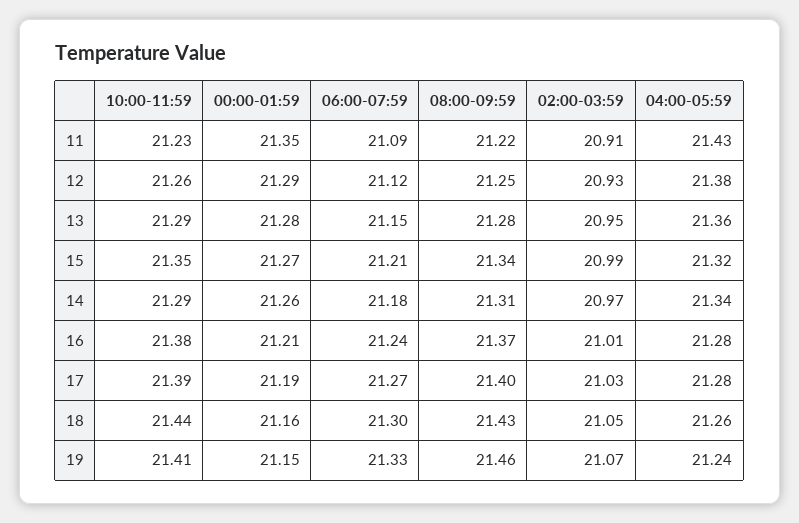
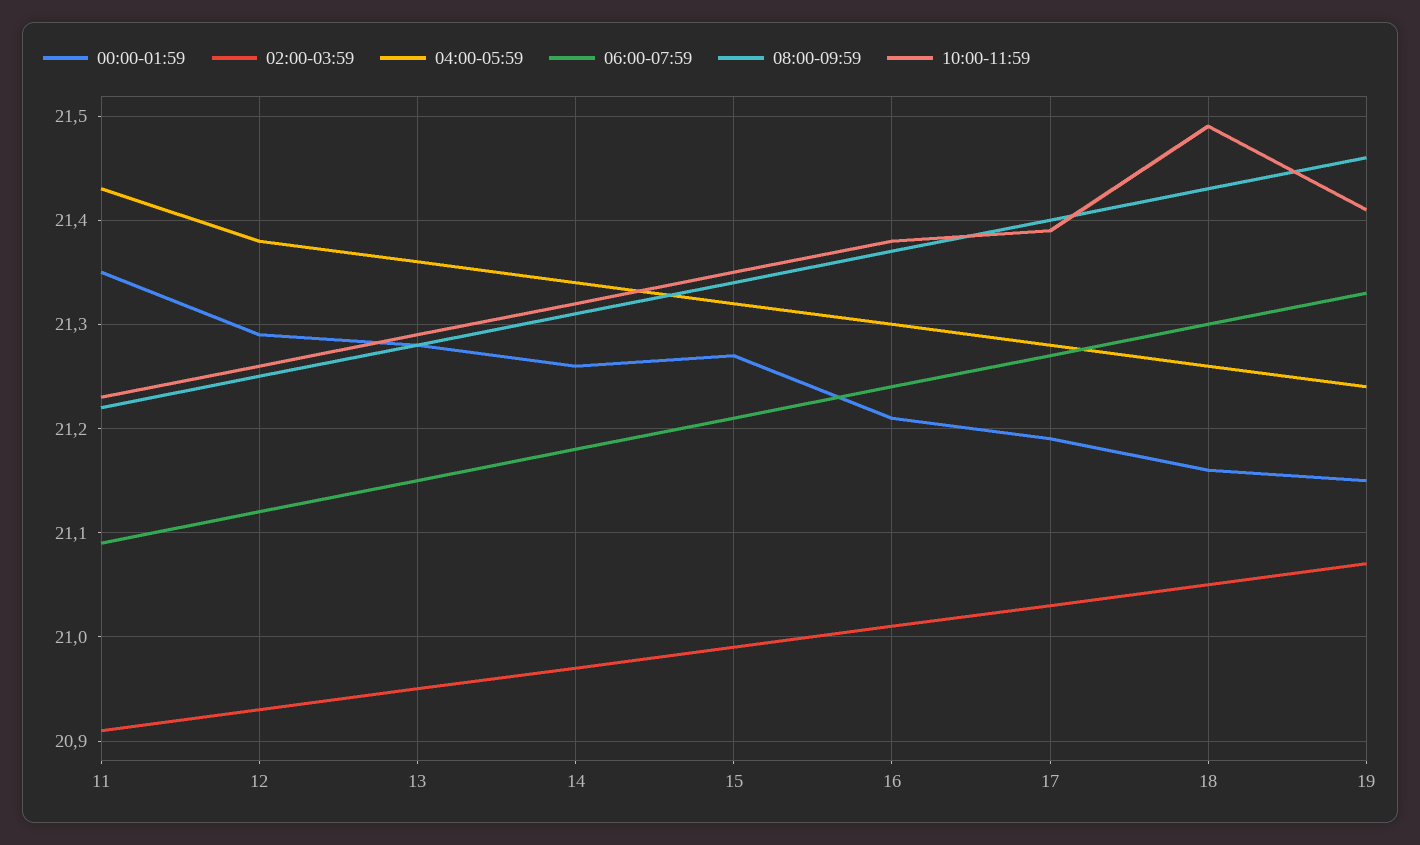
  {
    "10:00-11:59": {
      "11": 21.23,
      "12": 21.26,
      "13": 21.29,
      "15": 21.35,
-     "14": 21.29,
+     "14": 21.32,
      "16": 21.38,
      "17": 21.39,
-     "18": 21.44,
+     "18": 21.49,
      "19": 21.41
    },
    "00:00-01:59": {
      "11": 21.35,
      "12": 21.29,
      "13": 21.28,
      "15": 21.27,
      "14": 21.26,
      "16": 21.21,
      "17": 21.19,
      "18": 21.16,
      "19": 21.15
    },
    "06:00-07:59": {
      "11": 21.09,
      "12": 21.12,
      "13": 21.15,
      "15": 21.21,
      "14": 21.18,
      "16": 21.24,
      "17": 21.27,
      "18": 21.3,
      "19": 21.33
    },
    "08:00-09:59": {
      "11": 21.22,
      "12": 21.25,
      "13": 21.28,
      "15": 21.34,
      "14": 21.31,
      "16": 21.37,
      "17": 21.4,
      "18": 21.43,
      "19": 21.46
    },
    "02:00-03:59": {
      "11": 20.91,
      "12": 20.93,
      "13": 20.95,
      "15": 20.99,
      "14": 20.97,
      "16": 21.01,
      "17": 21.03,
      "18": 21.05,
      "19": 21.07
    },
    "04:00-05:59": {
      "11": 21.43,
      "12": 21.38,
      "13": 21.36,
      "15": 21.32,
      "14": 21.34,
-     "16": 21.28,
+     "16": 21.3,
      "17": 21.28,
      "18": 21.26,
      "19": 21.24
    }
  }

